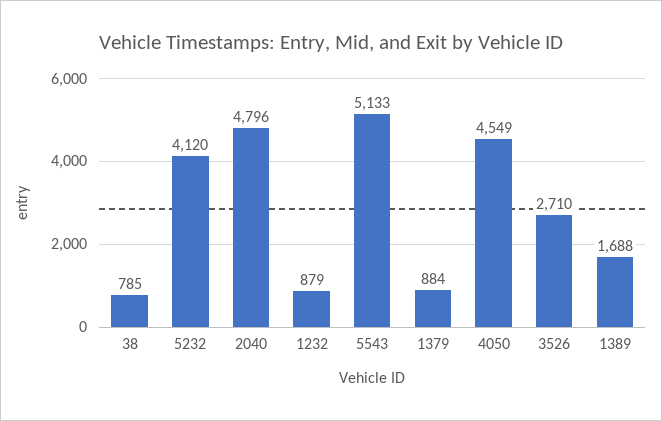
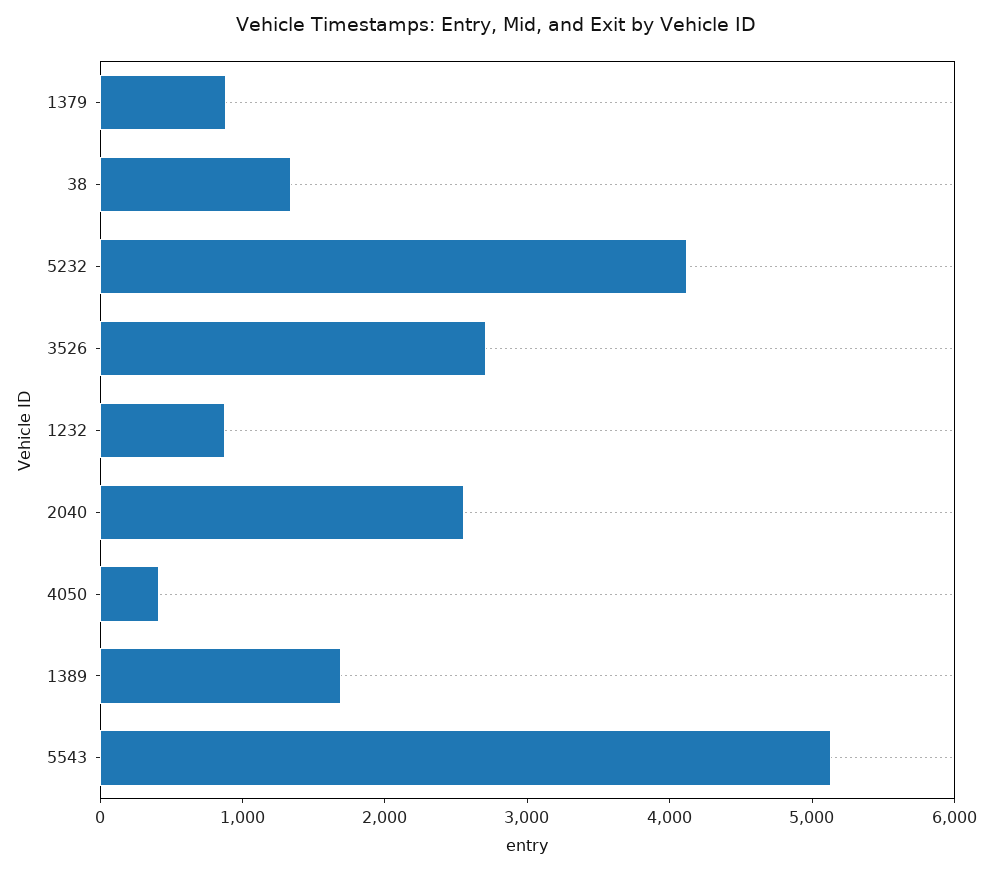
  {
-   "38": 785,
+   "38": 1400,
    "5232": 4120,
-   "2040": 4796,
+   "2040": 2600,
    "1232": 879,
    "5543": 5133,
    "1379": 884,
-   "4050": 4549,
+   "4050": 400,
    "3526": 2710,
    "1389": 1688
  }

